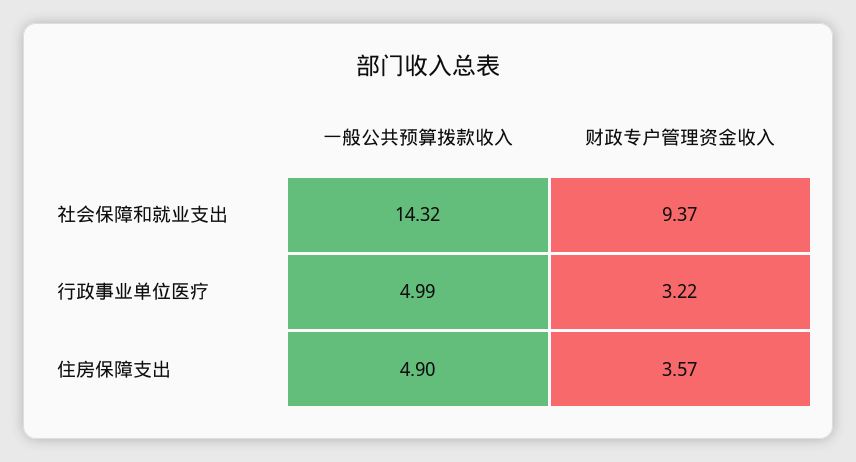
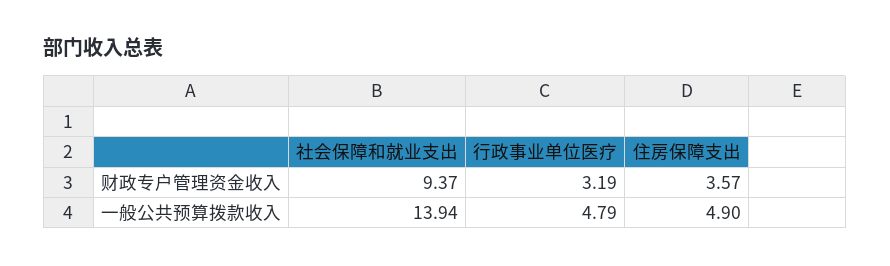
  {
    "一般公共预算拨款收入": {
-     "社会保障和就业支出": 14.32,
+     "社会保障和就业支出": 13.94,
-     "行政事业单位医疗": 4.99,
+     "行政事业单位医疗": 4.79,
      "住房保障支出": 4.9
    },
    "财政专户管理资金收入": {
      "社会保障和就业支出": 9.37,
-     "行政事业单位医疗": 3.22,
+     "行政事业单位医疗": 3.19,
      "住房保障支出": 3.57
    }
  }

